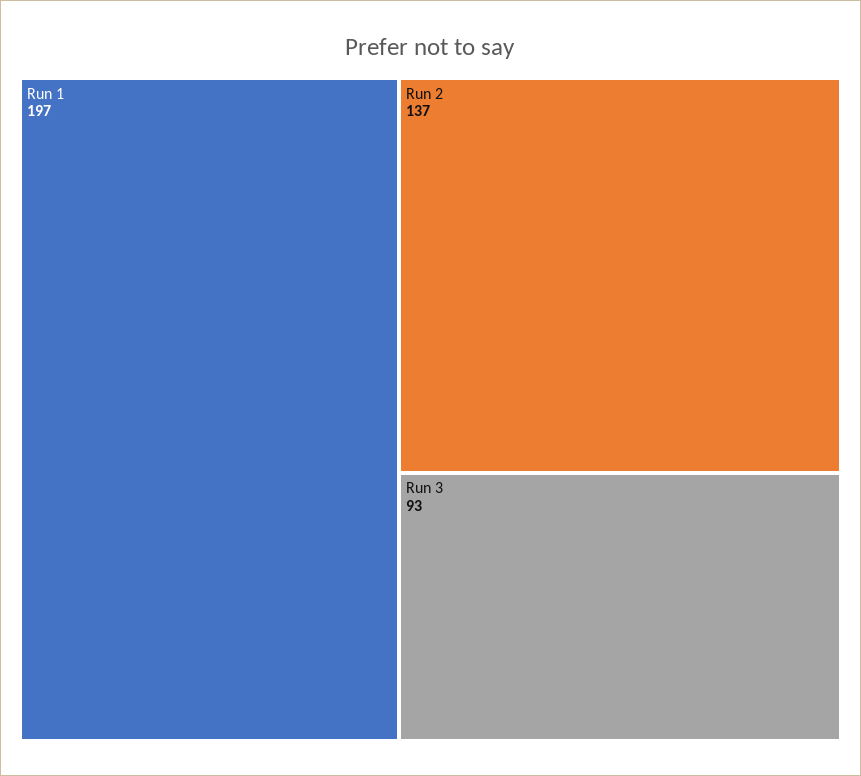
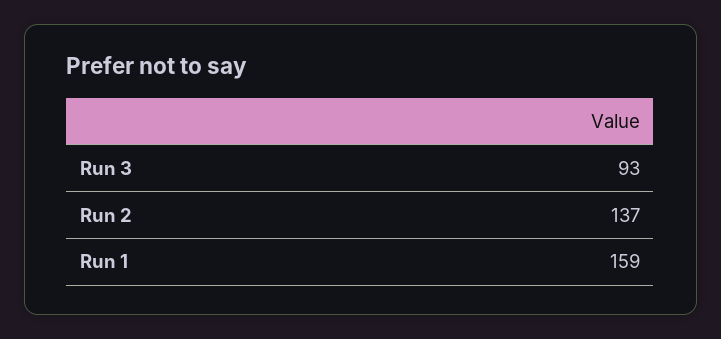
  {
-   "Run 1": 197,
+   "Run 1": 159,
    "Run 2": 137,
    "Run 3": 93
  }

